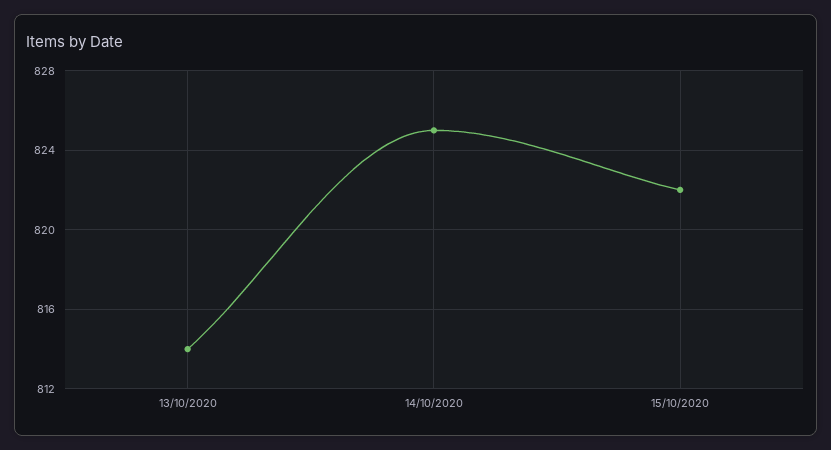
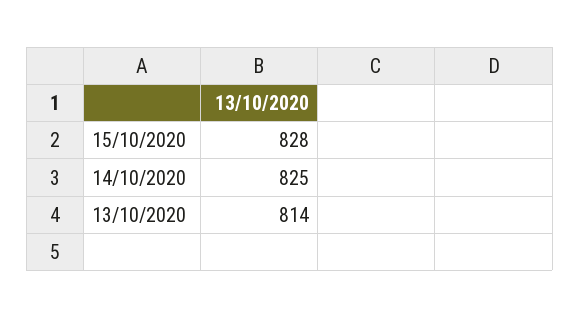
  {
    "13/10/2020": 814,
    "14/10/2020": 825,
-   "15/10/2020": 822
+   "15/10/2020": 828
  }

